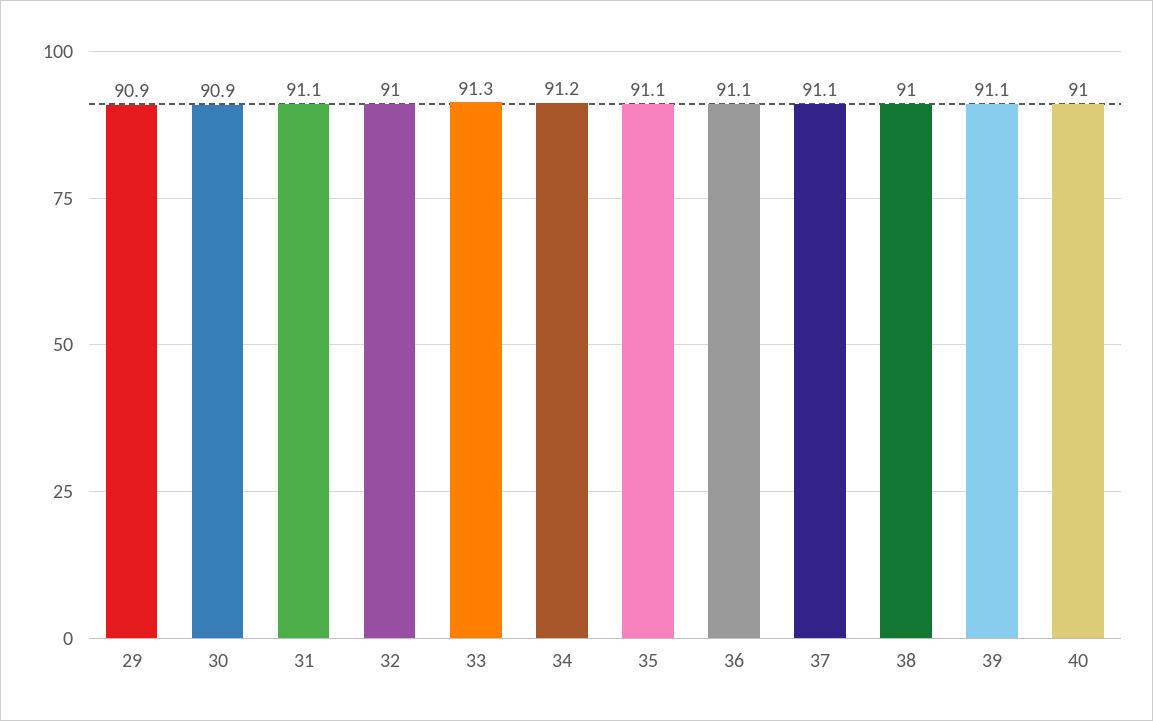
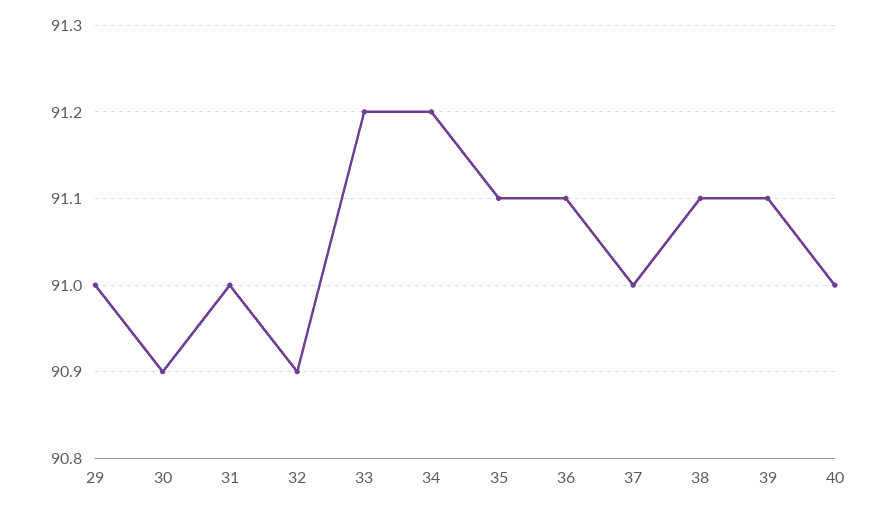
  {
-   "29": 90.9,
+   "29": 91,
    "30": 90.9,
-   "31": 91.1,
+   "31": 91,
-   "32": 91,
+   "32": 90.9,
-   "33": 91.3,
+   "33": 91.2,
    "34": 91.2,
    "35": 91.1,
    "36": 91.1,
-   "37": 91.1,
+   "37": 91,
-   "38": 91,
+   "38": 91.1,
    "39": 91.1,
    "40": 91
  }

